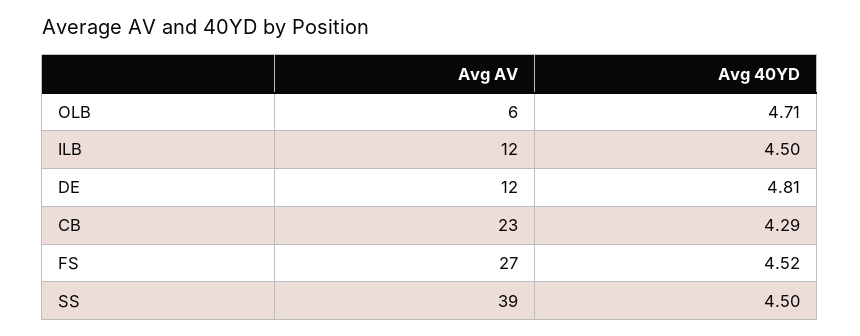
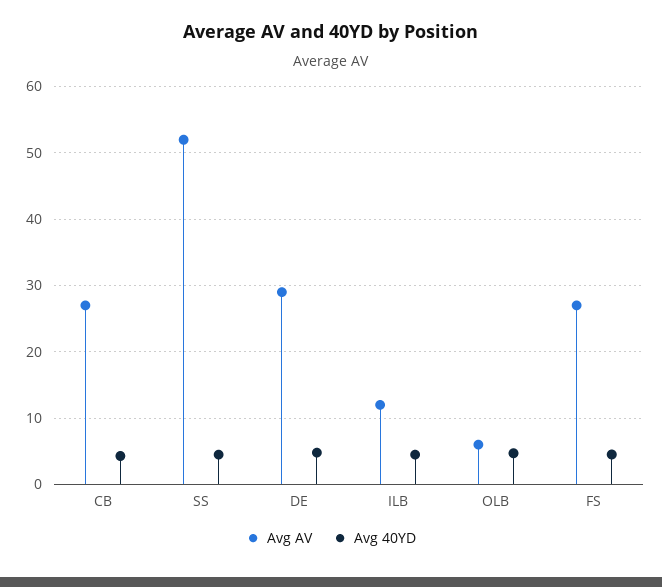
  {
    "Avg AV": {
      "OLB": 6,
      "ILB": 12,
-     "DE": 12,
+     "DE": 29,
-     "CB": 23,
+     "CB": 27,
      "FS": 27,
-     "SS": 39
+     "SS": 52
    },
    "Avg 40YD": {
      "OLB": 4.71,
      "ILB": 4.5,
      "DE": 4.81,
      "CB": 4.29,
      "FS": 4.52,
      "SS": 4.5
    }
  }

